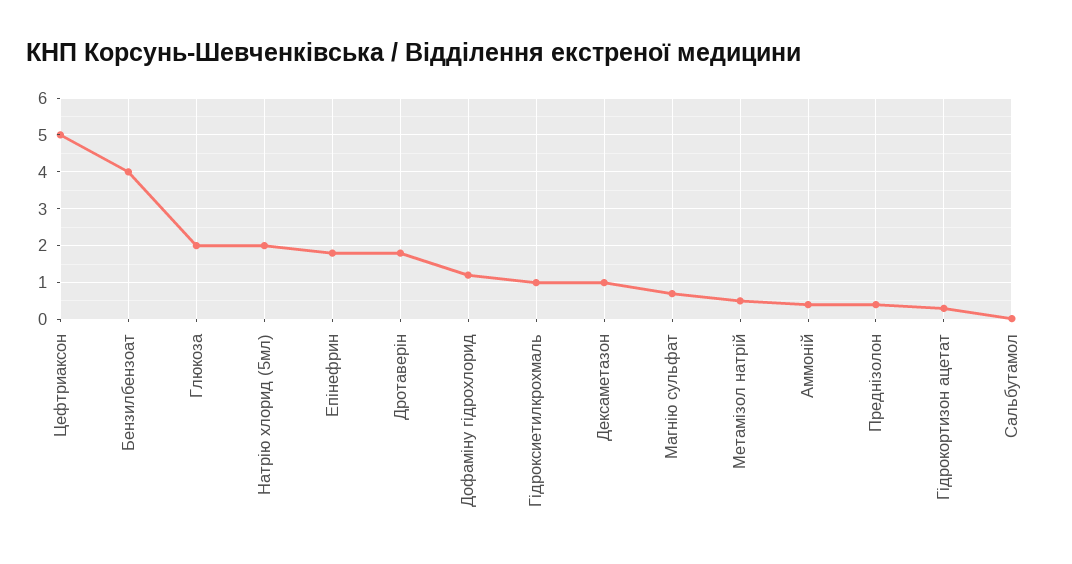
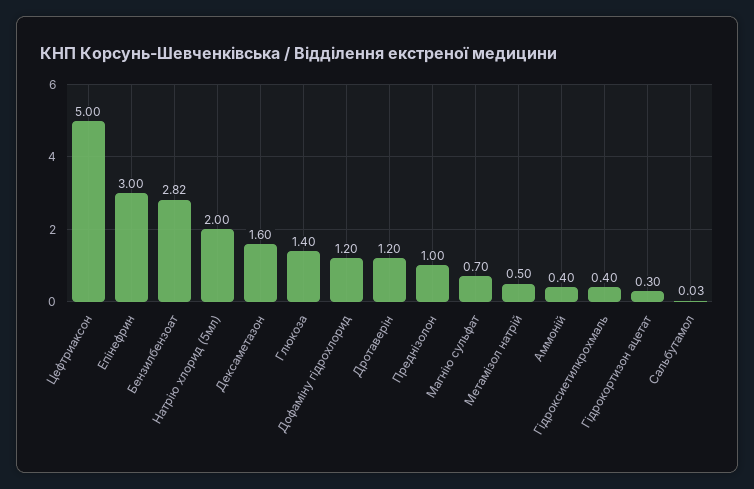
  {
    "Цефтриаксон": 5,
-   "Бензилбензоат": 4,
+   "Бензилбензоат": 2.82,
-   "Глюкоза": 2,
+   "Глюкоза": 1.4,
    "Натрію хлорид (5мл)": 2,
-   "Епінефрин": 1.8,
+   "Епінефрин": 3,
-   "Дротаверін": 1.8,
+   "Дротаверін": 1.2,
    "Дофаміну гідрохлорид": 1.2,
-   "Гідроксиетилкрохмаль": 1,
+   "Гідроксиетилкрохмаль": 0.4,
-   "Дексаметазон": 1,
+   "Дексаметазон": 1.6,
    "Магнію сульфат": 0.7,
    "Метамізол натрій": 0.5,
    "Аммоній": 0.4,
-   "Преднізолон": 0.4,
+   "Преднізолон": 1,
    "Гідрокортизон ацетат": 0.3,
    "Сальбутамол": 0.03
  }

